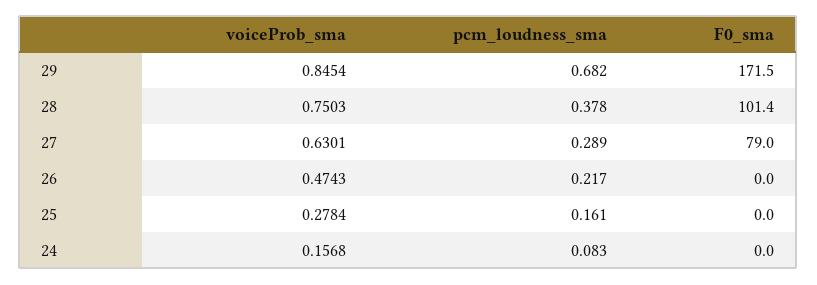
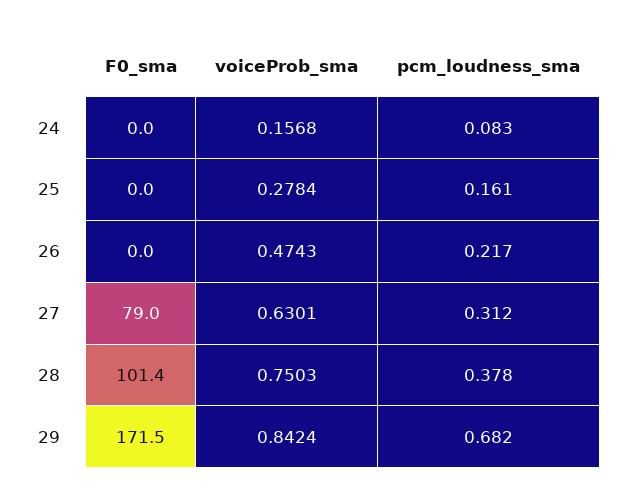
  {
    "voiceProb_sma": {
-     "29": 0.8454,
+     "29": 0.8424,
      "28": 0.7503,
      "27": 0.6301,
      "26": 0.4743,
      "25": 0.2784,
      "24": 0.1568
    },
    "pcm_loudness_sma": {
      "29": 0.682,
      "28": 0.378,
-     "27": 0.289,
+     "27": 0.312,
      "26": 0.217,
      "25": 0.161,
      "24": 0.083
    },
    "F0_sma": {
      "29": 171.5,
      "28": 101.4,
      "27": 79,
      "26": 0,
      "25": 0,
      "24": 0
    }
  }

